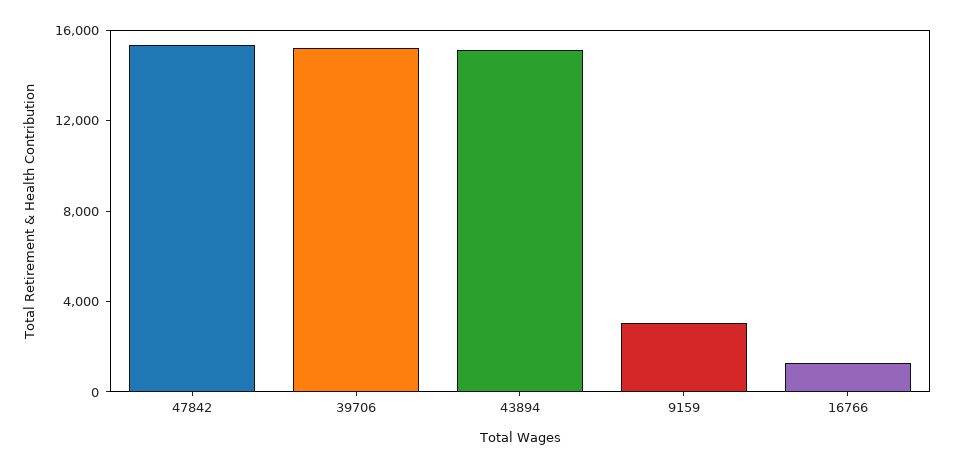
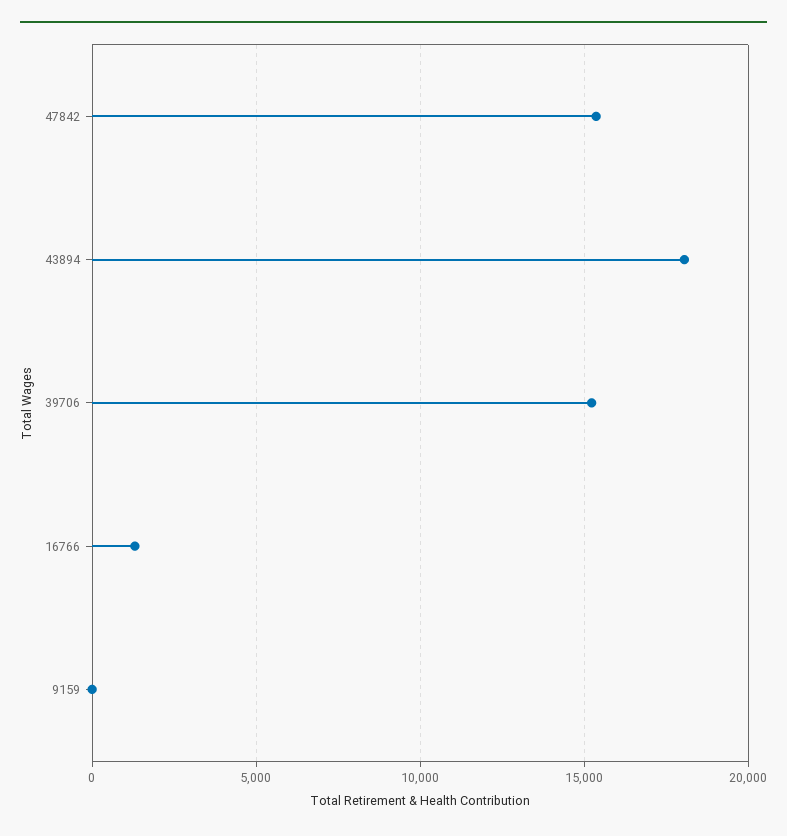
  {
    "47842": 15500,
    "39706": 15000,
-   "43894": 15000,
+   "43894": 18000,
-   "9159": 3000,
+   "9159": 0,
    "16766": 1500
  }

